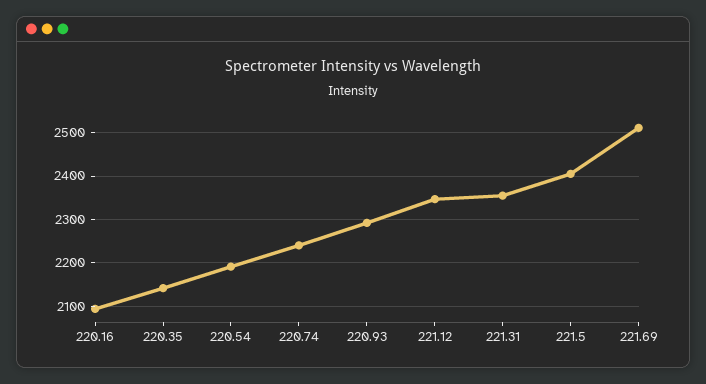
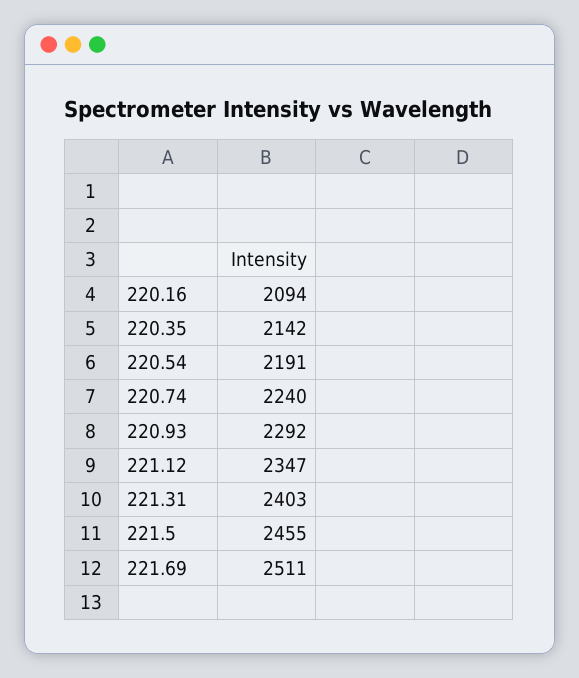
  {
    "220.16": 2094,
    "220.35": 2142,
    "220.54": 2191,
    "220.74": 2240,
    "220.93": 2292,
    "221.12": 2347,
-   "221.31": 2360,
+   "221.31": 2403,
-   "221.5": 2400,
+   "221.5": 2455,
    "221.69": 2511
  }

